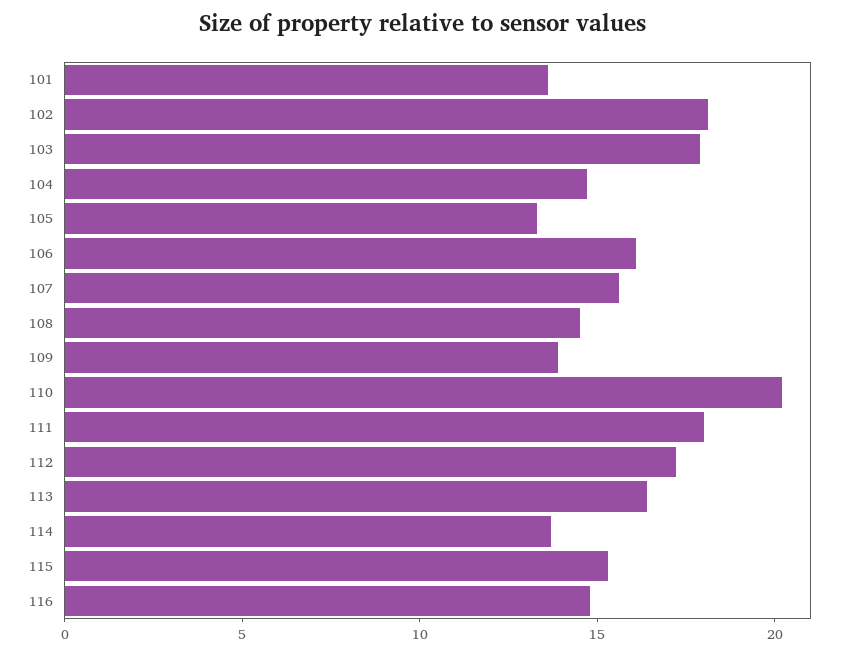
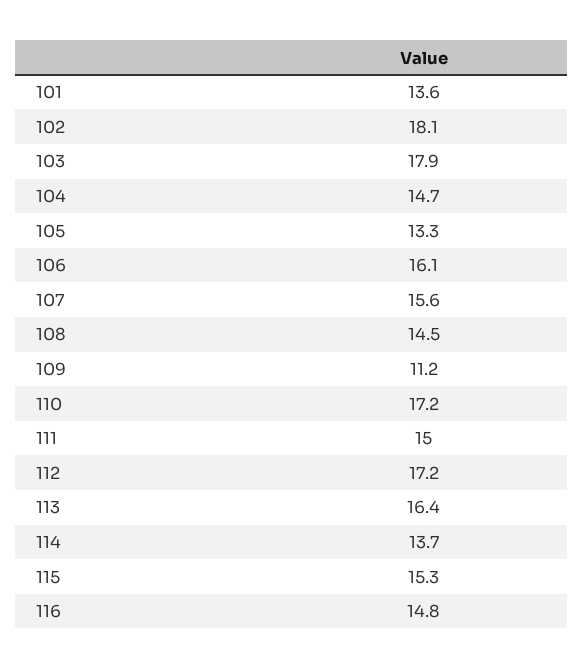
  {
    "101": 13.6,
    "102": 18.1,
    "103": 17.9,
    "104": 14.7,
    "105": 13.3,
    "106": 16.1,
    "107": 15.6,
    "108": 14.5,
-   "109": 14,
+   "109": 11.2,
-   "110": 20,
+   "110": 17.2,
-   "111": 18,
+   "111": 15,
    "112": 17.2,
    "113": 16.4,
    "114": 13.7,
    "115": 15.3,
    "116": 14.8
  }

